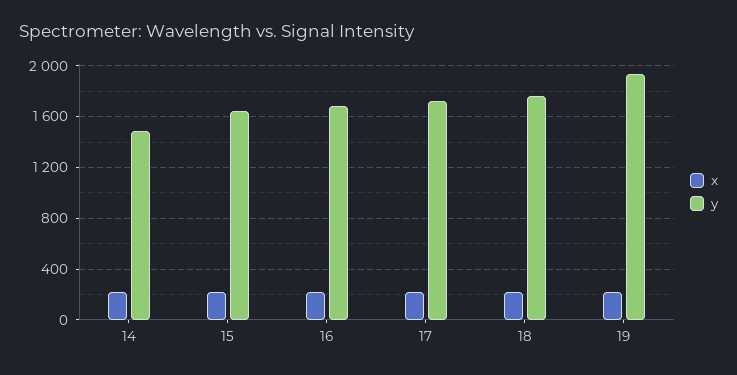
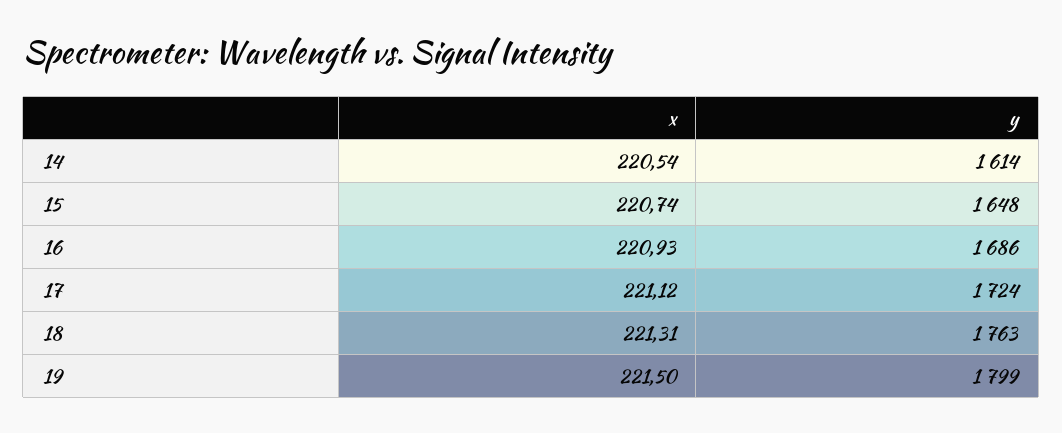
  {
    "x": {
      "14": 220.54,
      "15": 220.74,
      "16": 220.93,
      "17": 221.12,
      "18": 221.31,
      "19": 221.5
    },
    "y": {
-     "14": 1500,
+     "14": 1614,
      "15": 1648,
      "16": 1686,
      "17": 1724,
      "18": 1763,
-     "19": 1950
+     "19": 1799
    }
  }

